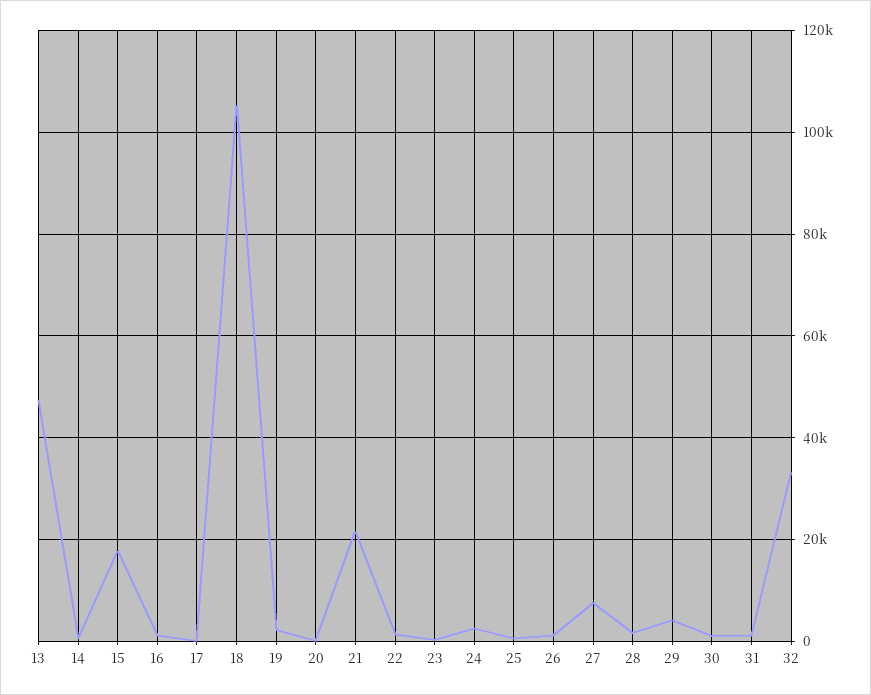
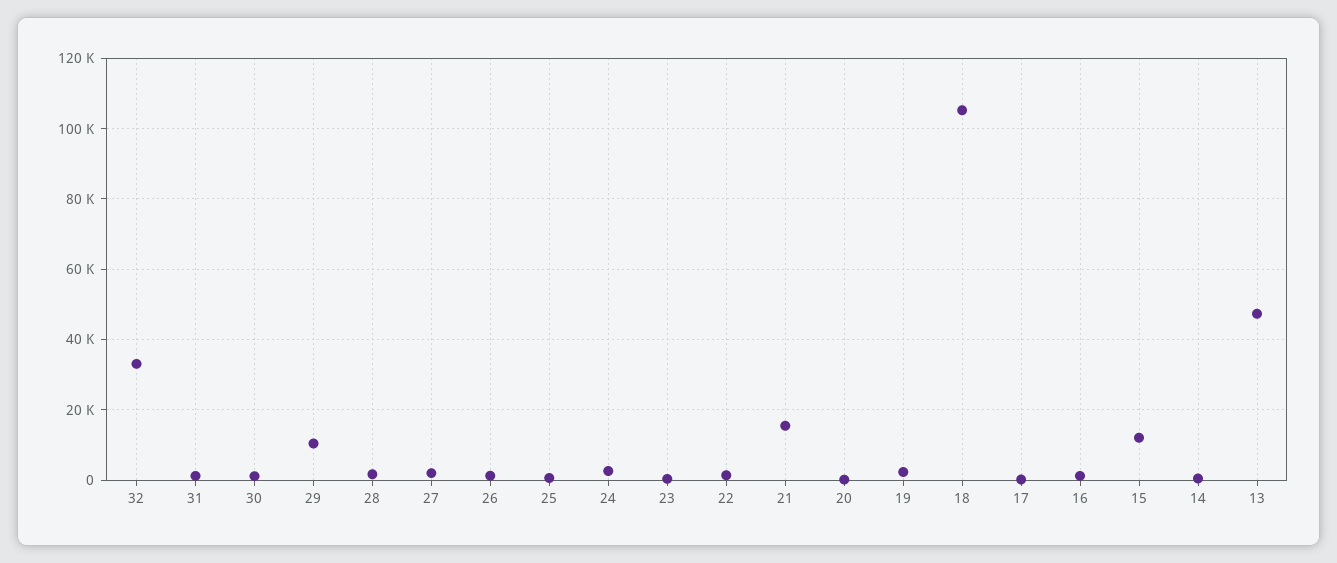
  {
    "13": 48000,
    "14": 0,
-   "15": 18000,
+   "15": 12000,
    "16": 2000,
    "17": 0,
    "18": 106000,
    "19": 2000,
    "20": 0,
-   "21": 22000,
+   "21": 16000,
    "22": 2000,
    "23": 0,
    "24": 2000,
    "25": 0,
    "26": 2000,
-   "27": 8000,
+   "27": 2000,
    "28": 2000,
-   "29": 4000,
+   "29": 10000,
    "30": 2000,
    "31": 2000,
    "32": 34000
  }

